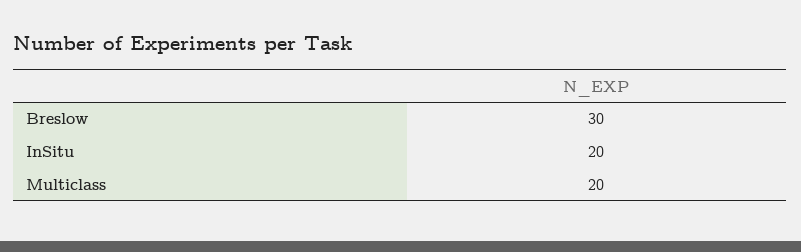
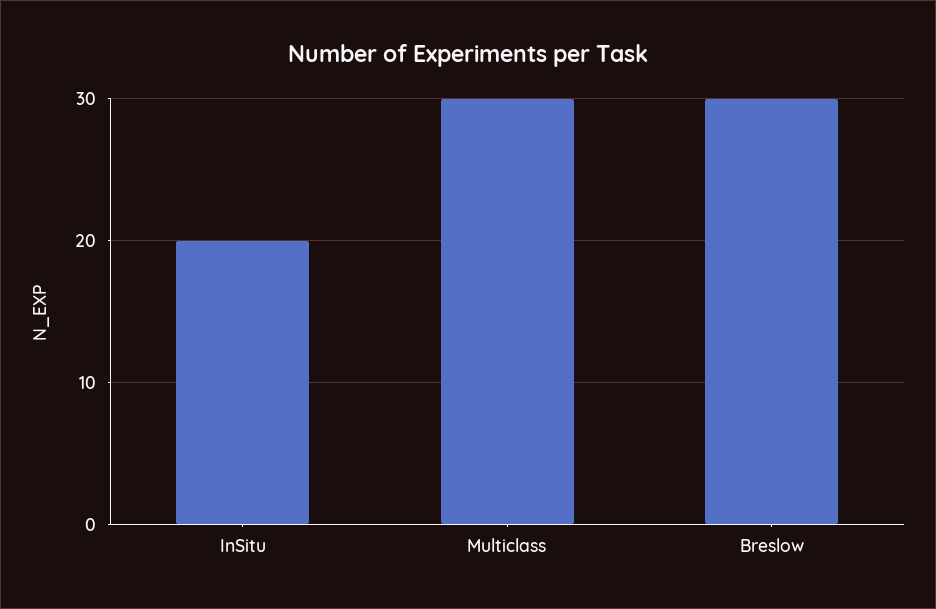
  {
    "Breslow": 30,
    "InSitu": 20,
-   "Multiclass": 20
+   "Multiclass": 30
  }

